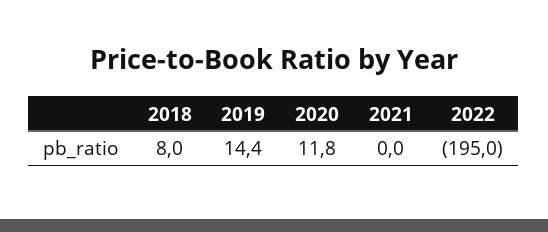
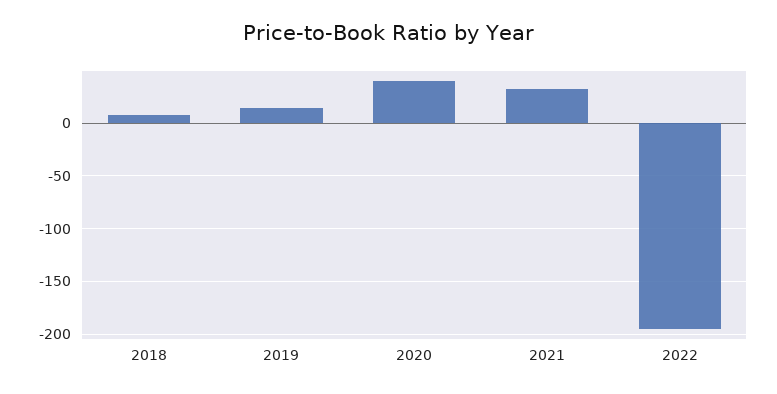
  {
    "2018": 8,
    "2019": 14.4,
-   "2020": 11.8,
+   "2020": 40,
-   "2021": 0,
+   "2021": 30,
    "2022": -195
  }

